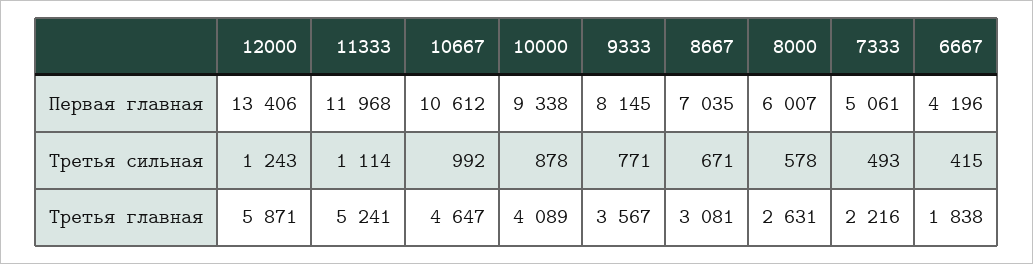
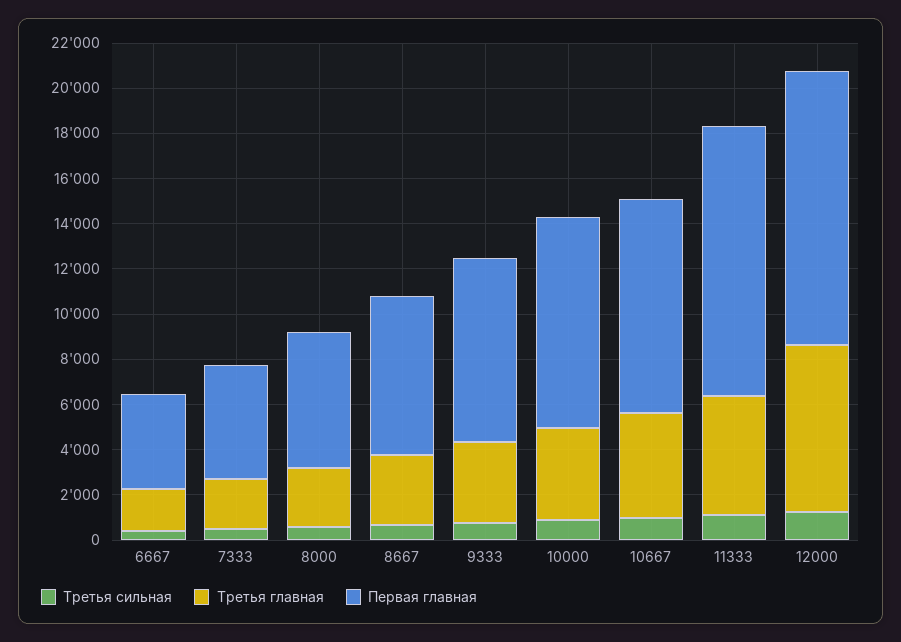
  {
    "Первая главная": {
-     "12000": 13406,
+     "12000": 12000,
      "11333": 11968,
-     "10667": 10612,
+     "10667": 9500,
      "10000": 9338,
      "9333": 8145,
      "8667": 7035,
      "8000": 6007,
      "7333": 5061,
      "6667": 4196
    },
    "Третья сильная": {
      "12000": 1243,
      "11333": 1114,
      "10667": 992,
      "10000": 878,
      "9333": 771,
      "8667": 671,
      "8000": 578,
      "7333": 493,
      "6667": 415
    },
    "Третья главная": {
-     "12000": 5871,
+     "12000": 7500,
      "11333": 5241,
      "10667": 4647,
      "10000": 4089,
      "9333": 3567,
      "8667": 3081,
      "8000": 2631,
      "7333": 2216,
      "6667": 1838
    }
  }

